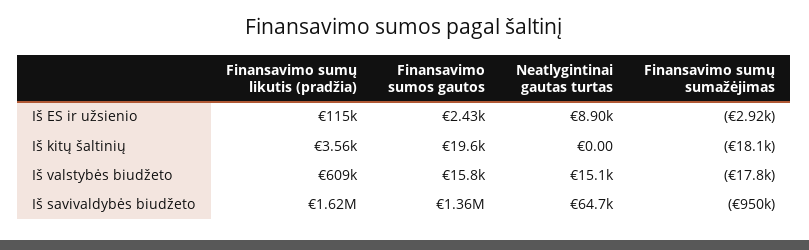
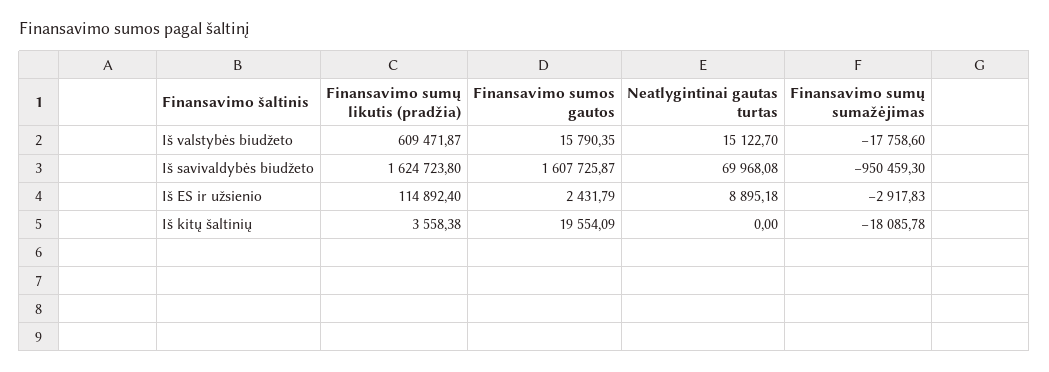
  {
    "Finansavimo sumų likutis (pradžia)": {
      "Iš ES ir užsienio": 114892.4,
      "Iš kitų šaltinių": 3558.38,
      "Iš valstybės biudžeto": 609471.87,
      "Iš savivaldybės biudžeto": 1624723.8
    },
    "Finansavimo sumos gautos": {
      "Iš ES ir užsienio": 2431.79,
      "Iš kitų šaltinių": 19554.09,
      "Iš valstybės biudžeto": 15790.35,
-     "Iš savivaldybės biudžeto": 1360000
+     "Iš savivaldybės biudžeto": 1607725.87
    },
    "Neatlygintinai gautas turtas": {
      "Iš ES ir užsienio": 8895.18,
      "Iš kitų šaltinių": 0,
      "Iš valstybės biudžeto": 15122.7,
-     "Iš savivaldybės biudžeto": 64700
+     "Iš savivaldybės biudžeto": 69968.08
    },
    "Finansavimo sumų sumažėjimas": {
      "Iš ES ir užsienio": -2917.83,
      "Iš kitų šaltinių": -18085.78,
      "Iš valstybės biudžeto": -17758.6,
      "Iš savivaldybės biudžeto": -950459.3
    }
  }

